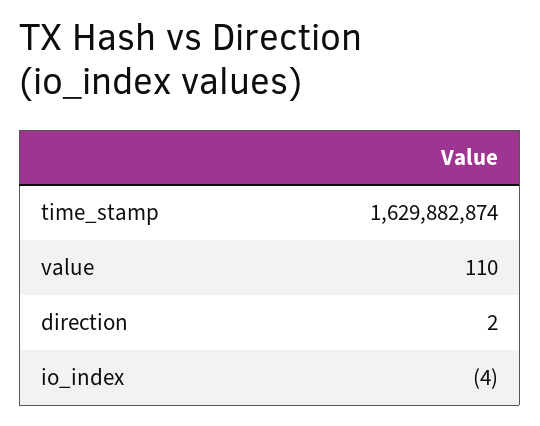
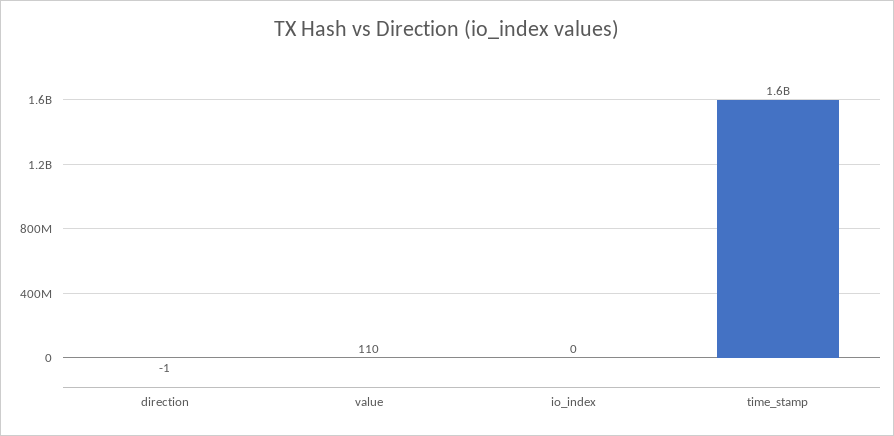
  {
    "time_stamp": 1629882874,
    "value": 110,
-   "direction": 2,
+   "direction": -1,
-   "io_index": -4
+   "io_index": 0
  }

